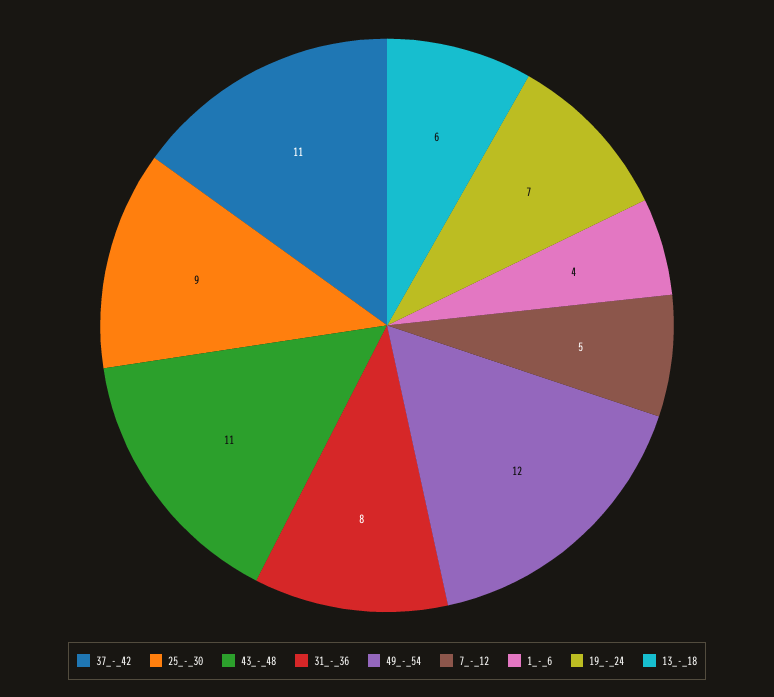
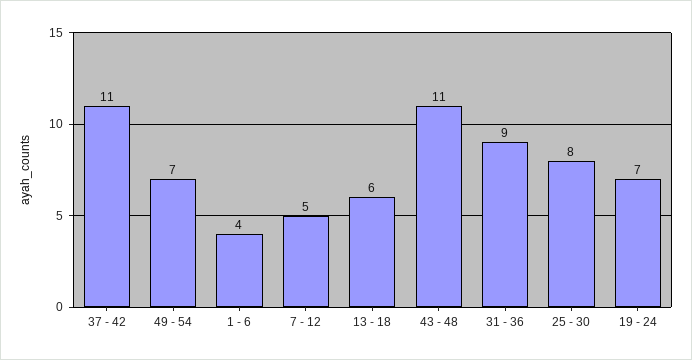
  {
    "37_-_42": 11,
-   "25_-_30": 9,
+   "25_-_30": 8,
    "43_-_48": 11,
-   "31_-_36": 8,
+   "31_-_36": 9,
-   "49_-_54": 12,
+   "49_-_54": 7,
    "7_-_12": 5,
    "1_-_6": 4,
    "19_-_24": 7,
    "13_-_18": 6
  }

